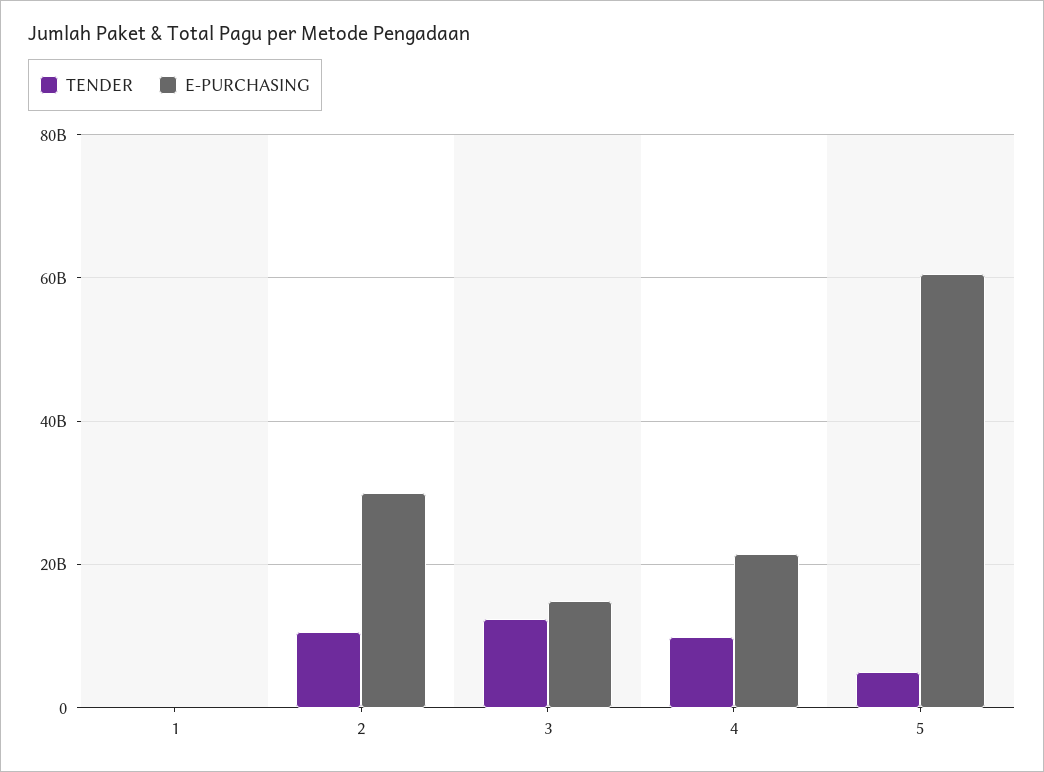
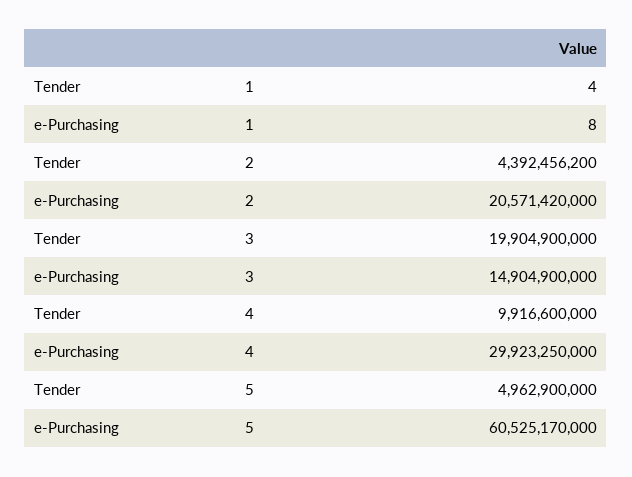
  {
    "TENDER": {
      "1": 4,
-     "2": 10000000000,
+     "2": 4392456200,
-     "3": 12000000000,
+     "3": 19904900000,
      "4": 9916600000,
      "5": 4962900000
    },
    "E-PURCHASING": {
      "1": 8,
-     "2": 30000000000,
+     "2": 20571420000,
      "3": 14904900000,
-     "4": 22000000000,
+     "4": 29923250000,
      "5": 60525170000
    }
  }

